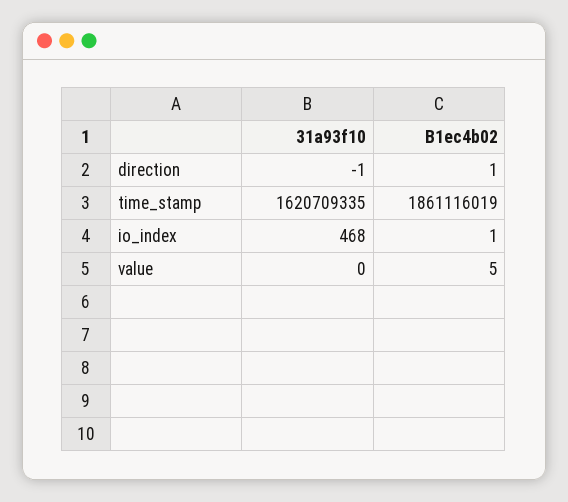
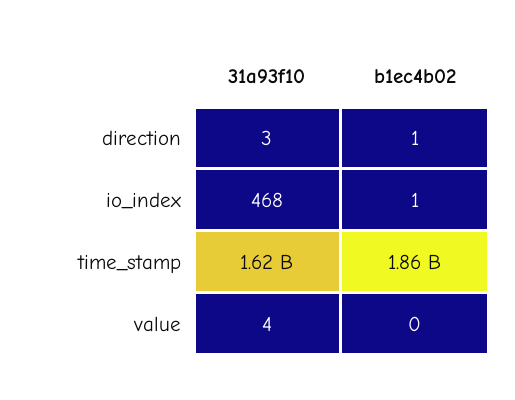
  {
    "31a93f10": {
-     "direction": -1,
+     "direction": 3,
      "time_stamp": 1620709335,
      "io_index": 468,
-     "value": 0
+     "value": 4
    },
    "B1ec4b02": {
      "direction": 1,
      "time_stamp": 1861116019,
      "io_index": 1,
-     "value": 5
+     "value": 0
    }
  }

